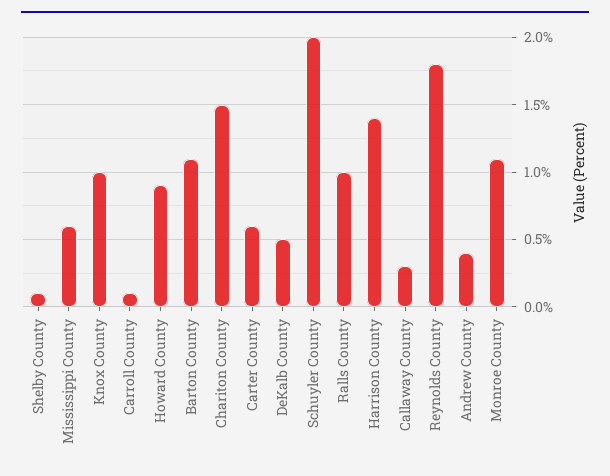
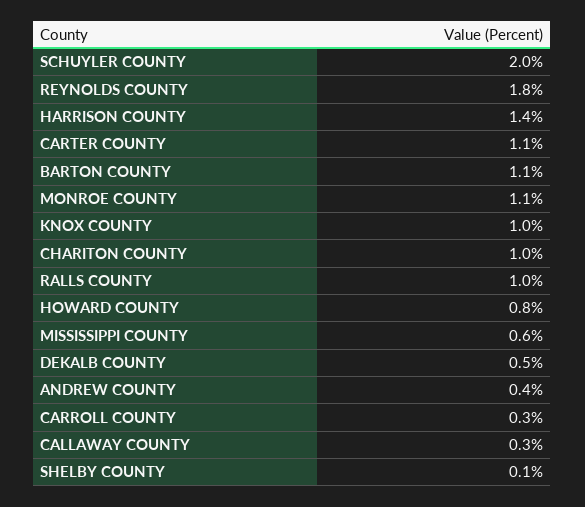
  {
    "Shelby County": 0.1,
    "Mississippi County": 0.6,
    "Knox County": 1,
-   "Carroll County": 0.1,
+   "Carroll County": 0.3,
-   "Howard County": 0.9,
+   "Howard County": 0.8,
    "Barton County": 1.1,
-   "Chariton County": 1.5,
+   "Chariton County": 1,
-   "Carter County": 0.6,
+   "Carter County": 1.1,
    "DeKalb County": 0.5,
    "Schuyler County": 2,
    "Ralls County": 1,
    "Harrison County": 1.4,
    "Callaway County": 0.3,
    "Reynolds County": 1.8,
    "Andrew County": 0.4,
    "Monroe County": 1.1
  }

